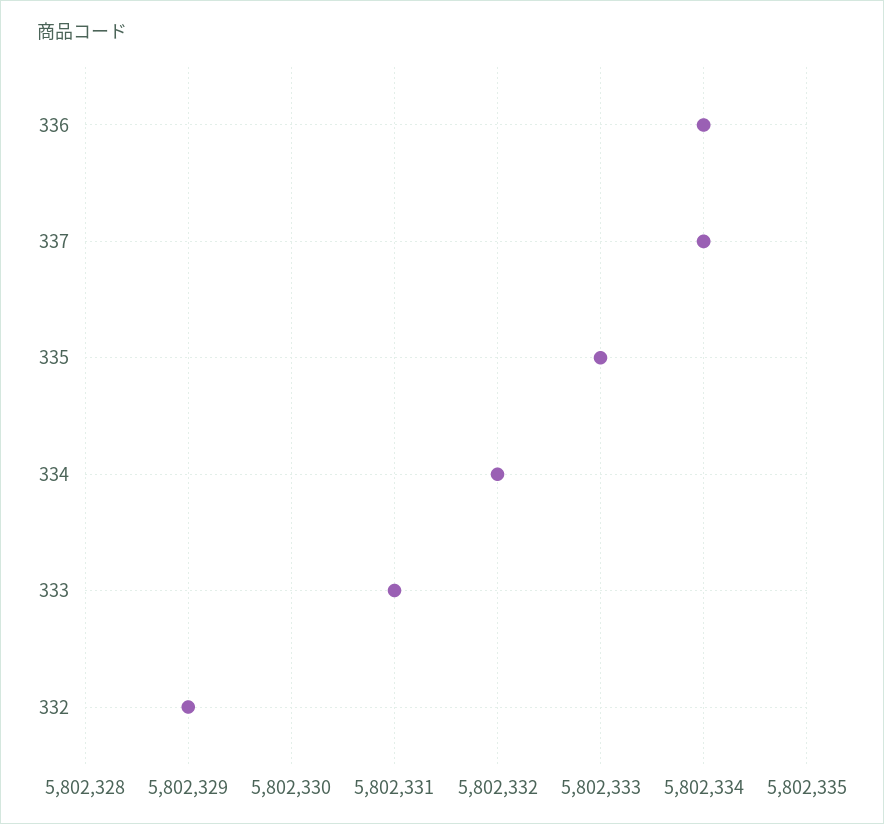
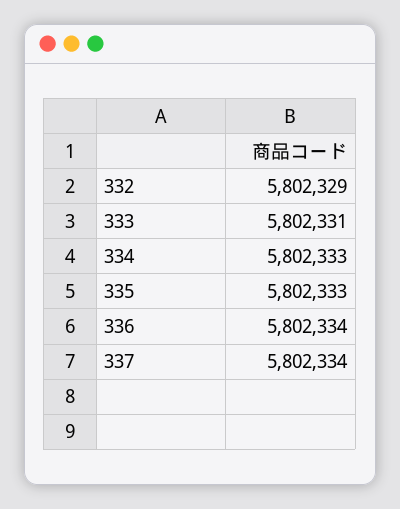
  {
    "336": 5802334,
    "337": 5802334,
    "335": 5802333,
-   "334": 5802332,
+   "334": 5802333,
    "333": 5802331,
    "332": 5802329
  }

